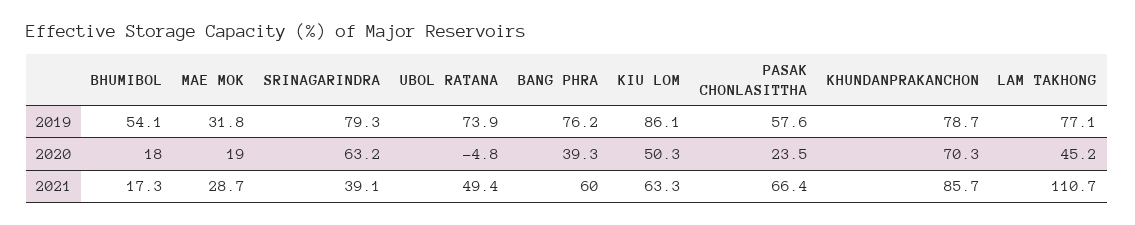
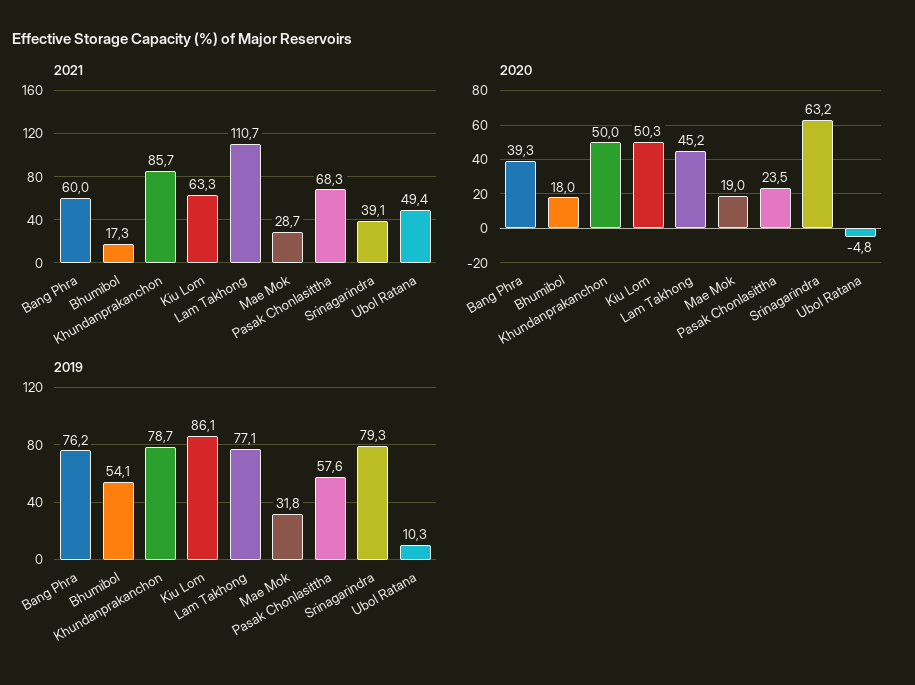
  {
    "2019": {
      "BHUMIBOL": 54.1,
      "MAE MOK": 31.8,
      "SRINAGARINDRA": 79.3,
-     "UBOL RATANA": 73.9,
+     "UBOL RATANA": 10.3,
      "BANG PHRA": 76.2,
      "KIU LOM": 86.1,
      "PASAK CHONLASITTHA": 57.6,
      "KHUNDANPRAKANCHON": 78.7,
      "LAM TAKHONG": 77.1
    },
    "2020": {
      "BHUMIBOL": 18,
      "MAE MOK": 19,
      "SRINAGARINDRA": 63.2,
      "UBOL RATANA": -4.8,
      "BANG PHRA": 39.3,
      "KIU LOM": 50.3,
      "PASAK CHONLASITTHA": 23.5,
-     "KHUNDANPRAKANCHON": 70.3,
+     "KHUNDANPRAKANCHON": 50,
      "LAM TAKHONG": 45.2
    },
    "2021": {
      "BHUMIBOL": 17.3,
      "MAE MOK": 28.7,
      "SRINAGARINDRA": 39.1,
      "UBOL RATANA": 49.4,
      "BANG PHRA": 60,
      "KIU LOM": 63.3,
-     "PASAK CHONLASITTHA": 66.4,
+     "PASAK CHONLASITTHA": 68.3,
      "KHUNDANPRAKANCHON": 85.7,
      "LAM TAKHONG": 110.7
    }
  }

